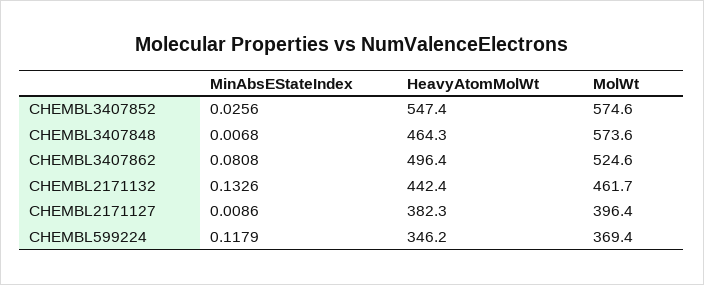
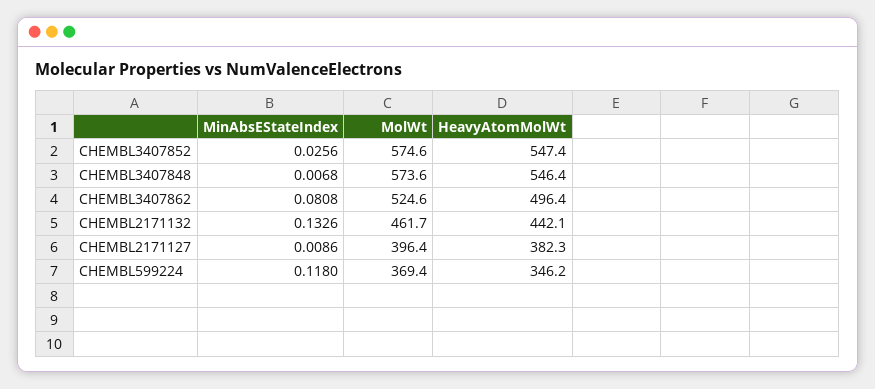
  {
    "MinAbsEStateIndex": {
      "CHEMBL3407852": 0.0256,
      "CHEMBL3407848": 0.0068,
      "CHEMBL3407862": 0.0808,
      "CHEMBL2171132": 0.1326,
      "CHEMBL2171127": 0.0086,
-     "CHEMBL599224": 0.1179
+     "CHEMBL599224": 0.118
    },
    "HeavyAtomMolWt": {
      "CHEMBL3407852": 547.4,
-     "CHEMBL3407848": 464.3,
+     "CHEMBL3407848": 546.4,
      "CHEMBL3407862": 496.4,
-     "CHEMBL2171132": 442.4,
+     "CHEMBL2171132": 442.1,
      "CHEMBL2171127": 382.3,
      "CHEMBL599224": 346.2
    },
    "MolWt": {
      "CHEMBL3407852": 574.6,
      "CHEMBL3407848": 573.6,
      "CHEMBL3407862": 524.6,
      "CHEMBL2171132": 461.7,
      "CHEMBL2171127": 396.4,
      "CHEMBL599224": 369.4
    }
  }

